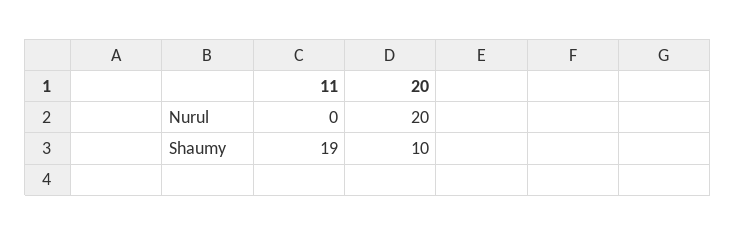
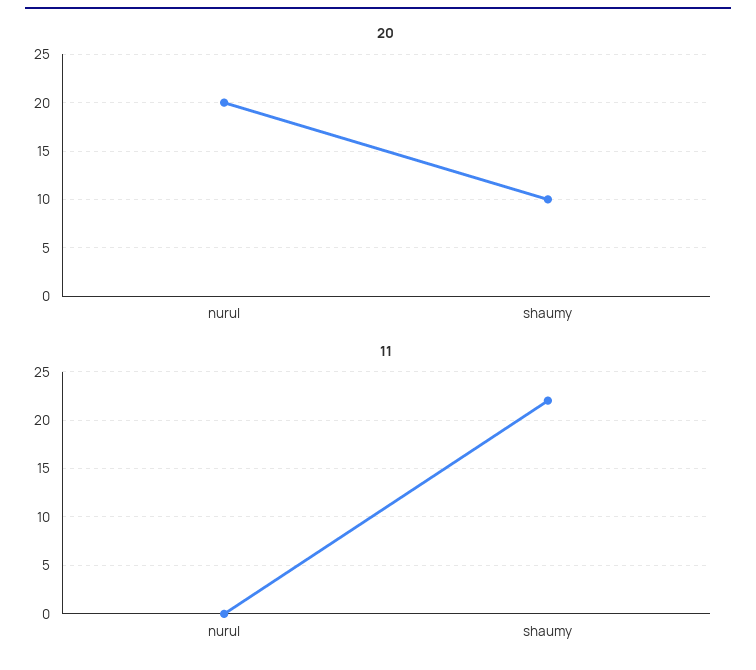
  {
    "11": {
      "Nurul": 0,
-     "Shaumy": 19
+     "Shaumy": 22
    },
    "20": {
      "Nurul": 20,
      "Shaumy": 10
    }
  }

